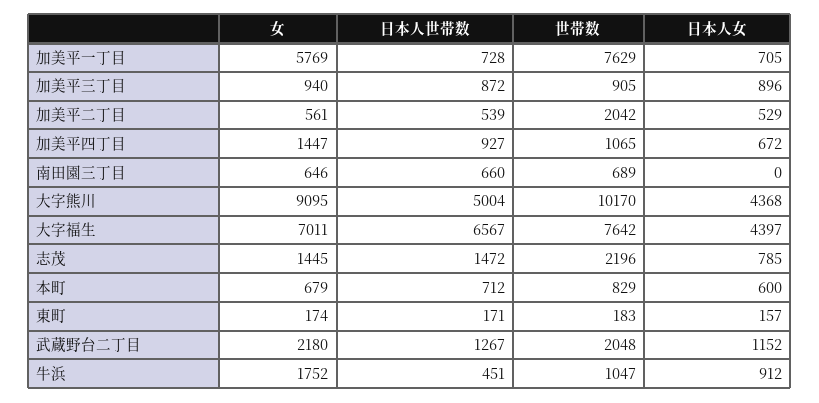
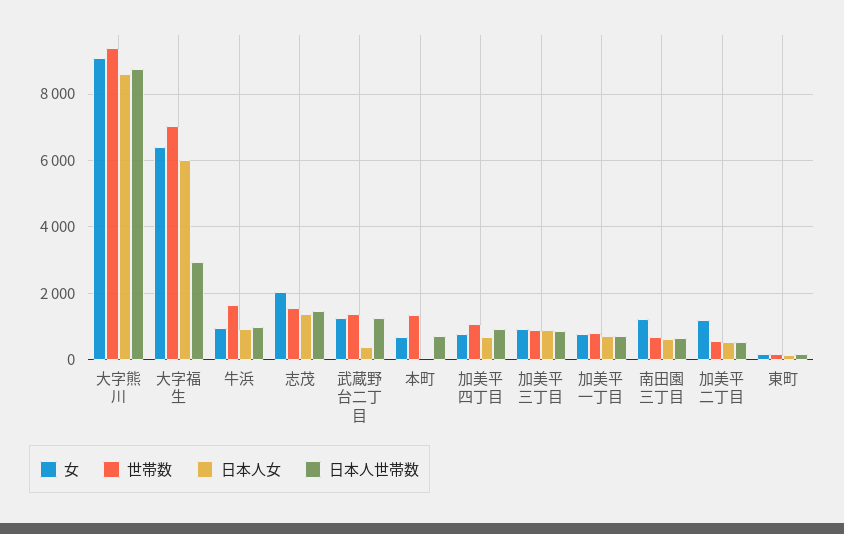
  {
    "女": {
-     "加美平一丁目": 5769,
+     "加美平一丁目": 800,
      "加美平三丁目": 940,
-     "加美平二丁目": 561,
+     "加美平二丁目": 1200,
-     "加美平四丁目": 1447,
+     "加美平四丁目": 800,
-     "南田園三丁目": 646,
+     "南田園三丁目": 1200,
      "大字熊川": 9095,
-     "大字福生": 7011,
+     "大字福生": 6400,
-     "志茂": 1445,
+     "志茂": 2000,
      "本町": 679,
      "東町": 174,
-     "武蔵野台二丁目": 2180,
+     "武蔵野台二丁目": 1200,
-     "牛浜": 1752
+     "牛浜": 1000
    },
    "日本人世帯数": {
      "加美平一丁目": 728,
      "加美平三丁目": 872,
      "加美平二丁目": 539,
      "加美平四丁目": 927,
      "南田園三丁目": 660,
-     "大字熊川": 5004,
+     "大字熊川": 8800,
-     "大字福生": 6567,
+     "大字福生": 3000,
      "志茂": 1472,
      "本町": 712,
      "東町": 171,
      "武蔵野台二丁目": 1267,
-     "牛浜": 451
+     "牛浜": 1000
    },
    "世帯数": {
-     "加美平一丁目": 7629,
+     "加美平一丁目": 800,
      "加美平三丁目": 905,
-     "加美平二丁目": 2042,
+     "加美平二丁目": 600,
      "加美平四丁目": 1065,
      "南田園三丁目": 689,
-     "大字熊川": 10170,
+     "大字熊川": 9400,
-     "大字福生": 7642,
+     "大字福生": 7000,
-     "志茂": 2196,
+     "志茂": 1600,
-     "本町": 829,
+     "本町": 1400,
      "東町": 183,
-     "武蔵野台二丁目": 2048,
+     "武蔵野台二丁目": 1400,
-     "牛浜": 1047
+     "牛浜": 1600
    },
    "日本人女": {
      "加美平一丁目": 705,
      "加美平三丁目": 896,
      "加美平二丁目": 529,
      "加美平四丁目": 672,
-     "南田園三丁目": 0,
+     "南田園三丁目": 600,
-     "大字熊川": 4368,
+     "大字熊川": 8600,
-     "大字福生": 4397,
+     "大字福生": 6000,
-     "志茂": 785,
+     "志茂": 1400,
-     "本町": 600,
+     "本町": 0,
      "東町": 157,
-     "武蔵野台二丁目": 1152,
+     "武蔵野台二丁目": 400,
      "牛浜": 912
    }
  }

